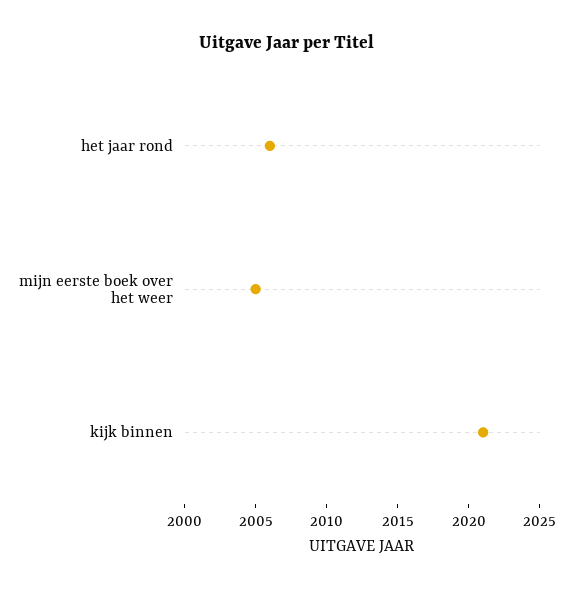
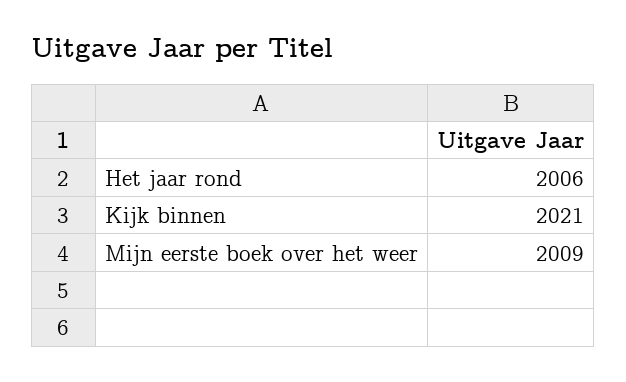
  {
    "het jaar rond": 2006,
-   "mijn eerste boek over het weer": 2005,
+   "mijn eerste boek over het weer": 2009,
    "kijk binnen": 2021
  }

